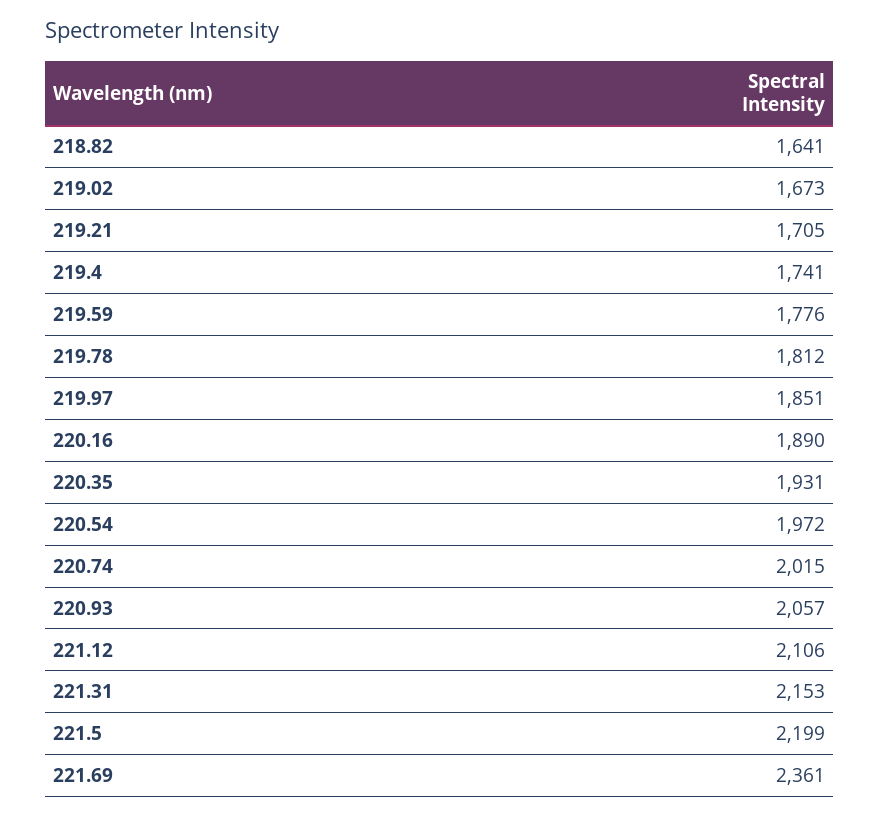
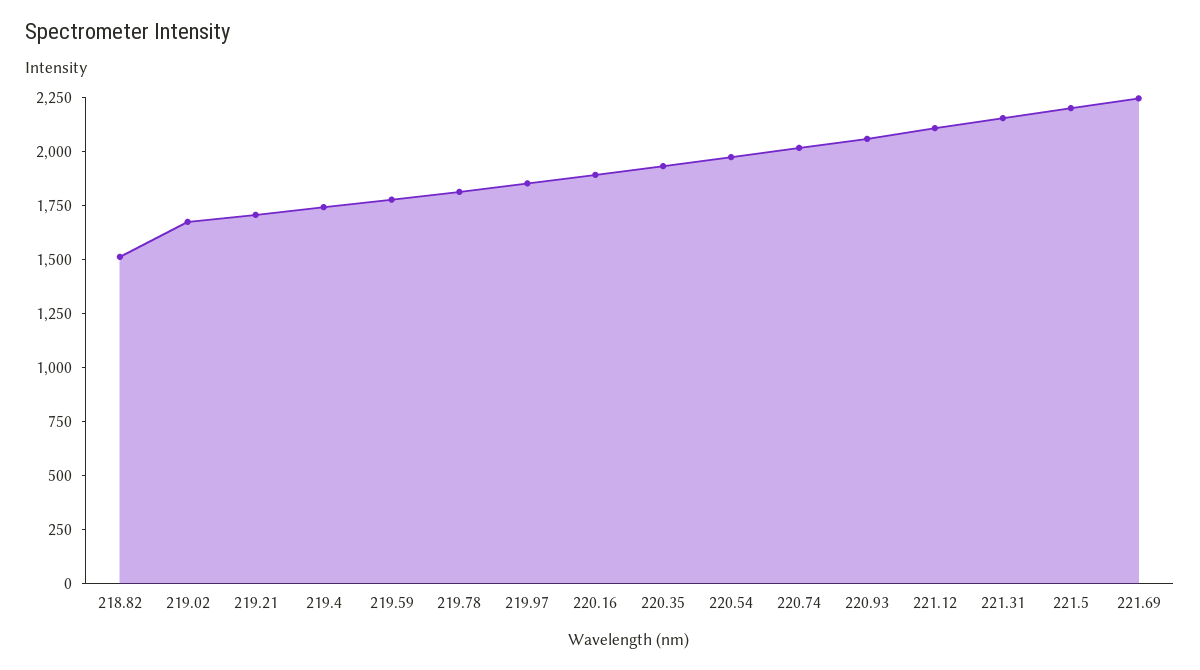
  {
-   "218.82": 1641,
+   "218.82": 1500,
    "219.02": 1673,
    "219.21": 1705,
    "219.4": 1741,
    "219.59": 1776,
    "219.78": 1812,
    "219.97": 1851,
    "220.16": 1890,
    "220.35": 1931,
    "220.54": 1972,
    "220.74": 2015,
    "220.93": 2057,
    "221.12": 2106,
    "221.31": 2153,
    "221.5": 2199,
-   "221.69": 2361
+   "221.69": 2250
  }

